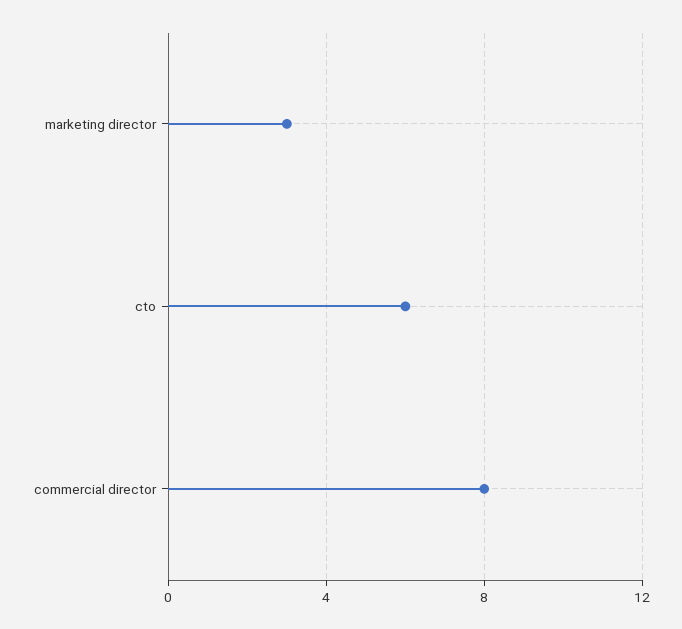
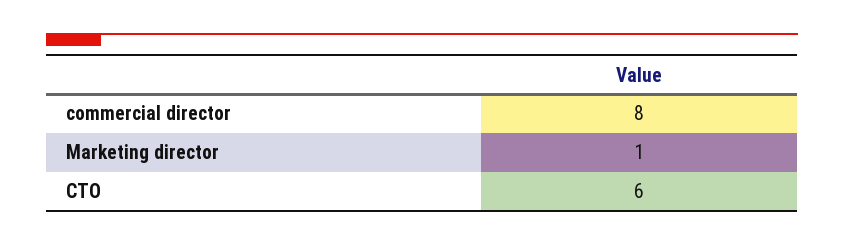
  {
-   "marketing director": 3,
+   "marketing director": 1,
    "cto": 6,
    "commercial director": 8
  }

